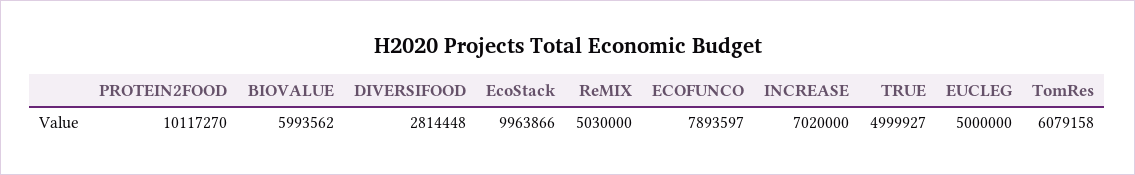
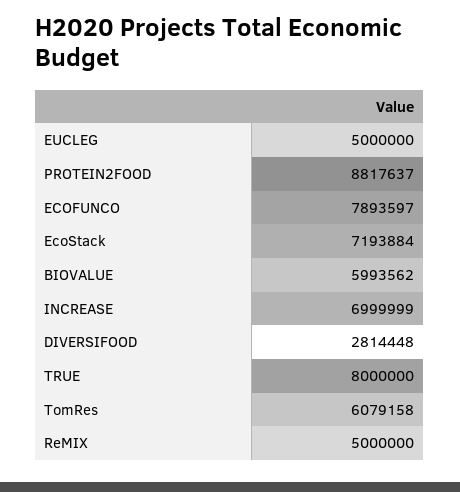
  {
-   "PROTEIN2FOOD": 10117270,
+   "PROTEIN2FOOD": 8817637,
    "BIOVALUE": 5993562,
    "DIVERSIFOOD": 2814448,
-   "EcoStack": 9963866,
+   "EcoStack": 7193884,
-   "ReMIX": 5030000,
+   "ReMIX": 5000000,
    "ECOFUNCO": 7893597,
-   "INCREASE": 7020000,
+   "INCREASE": 6999999,
-   "TRUE": 4999927,
+   "TRUE": 8000000,
    "EUCLEG": 5000000,
    "TomRes": 6079158
  }

